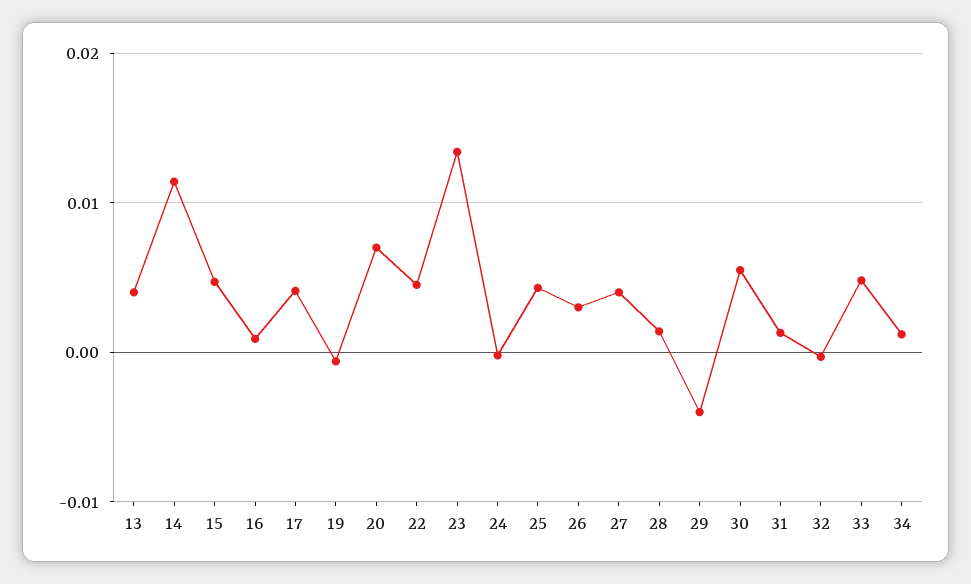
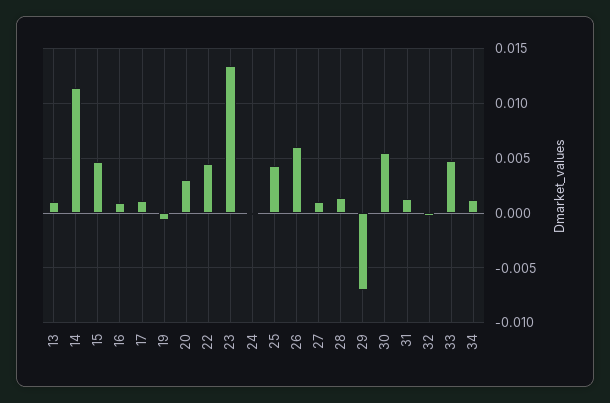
  {
-   "13": 0.004,
+   "13": 0.001,
    "14": 0.011,
    "15": 0.005,
    "16": 0.001,
-   "17": 0.004,
+   "17": 0.001,
    "19": -0.001,
-   "20": 0.007,
+   "20": 0.003,
    "22": 0.005,
    "23": 0.013,
    "24": 0,
    "25": 0.004,
-   "26": 0.003,
+   "26": 0.006,
-   "27": 0.004,
+   "27": 0.001,
    "28": 0.001,
-   "29": -0.004,
+   "29": -0.007,
    "30": 0.006,
    "31": 0.001,
    "32": 0,
    "33": 0.005,
    "34": 0.001
  }

